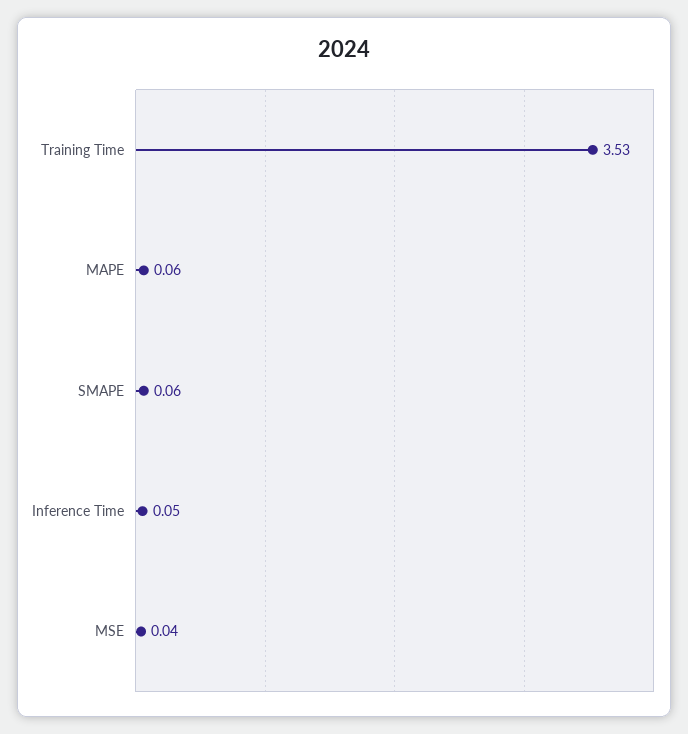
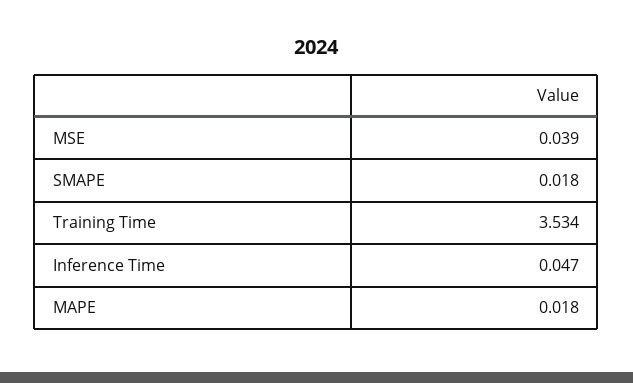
  {
    "Training Time": 3.534,
-   "MAPE": 0.06,
+   "MAPE": 0.018,
-   "SMAPE": 0.06,
+   "SMAPE": 0.018,
    "Inference Time": 0.047,
    "MSE": 0.039
  }

